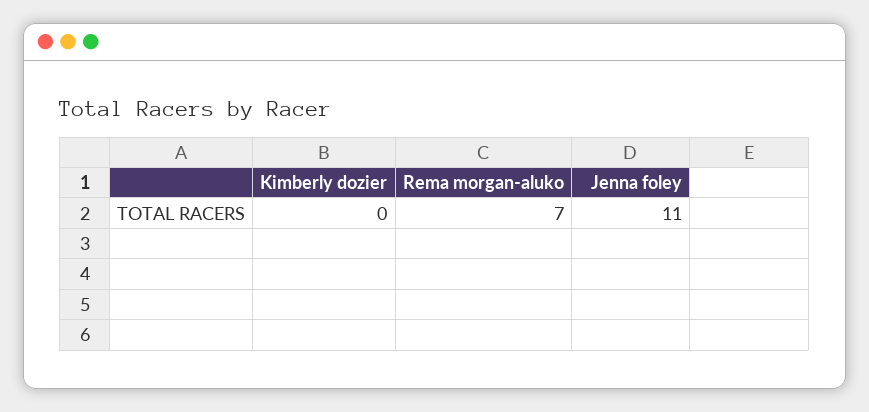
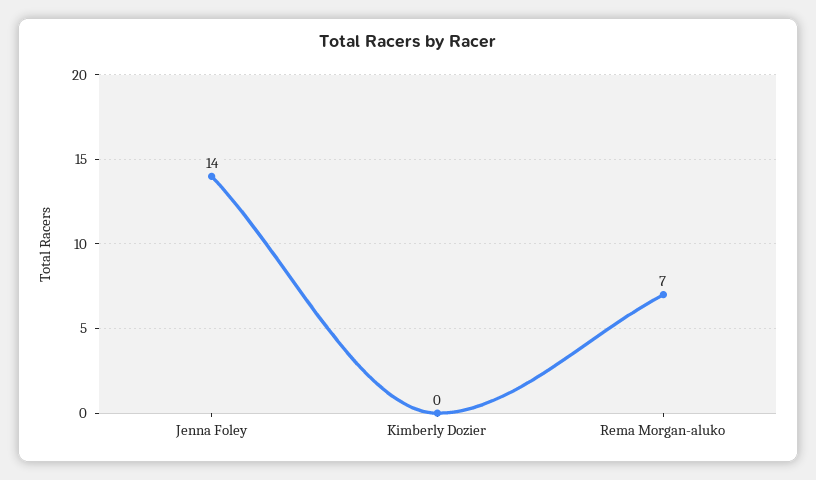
  {
    "Kimberly dozier": 0,
    "Rema morgan-aluko": 7,
-   "Jenna foley": 11
+   "Jenna foley": 14
  }

